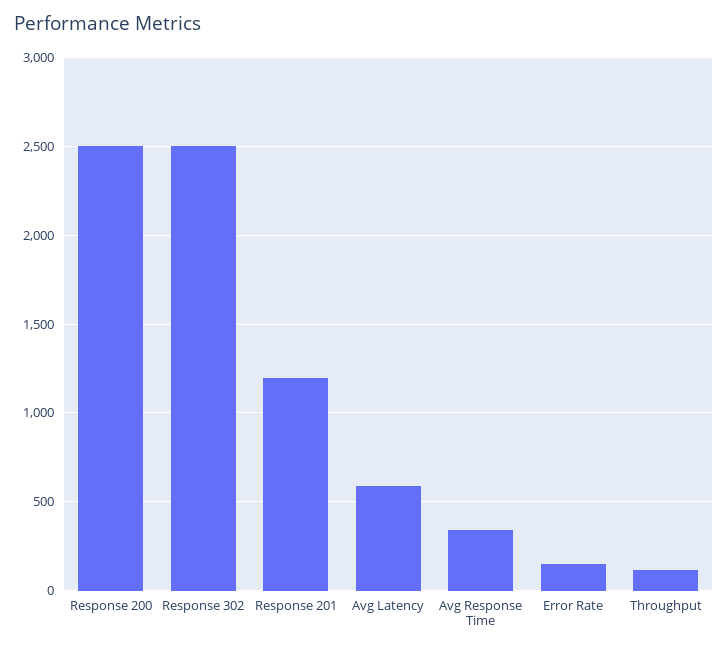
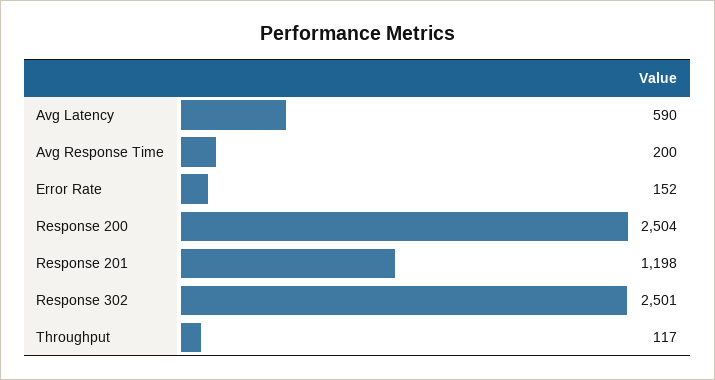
  {
    "Response 200": 2504,
    "Response 302": 2501,
    "Response 201": 1198,
    "Avg Latency": 590,
-   "Avg Response Time": 350,
+   "Avg Response Time": 200,
    "Error Rate": 152,
    "Throughput": 117
  }

